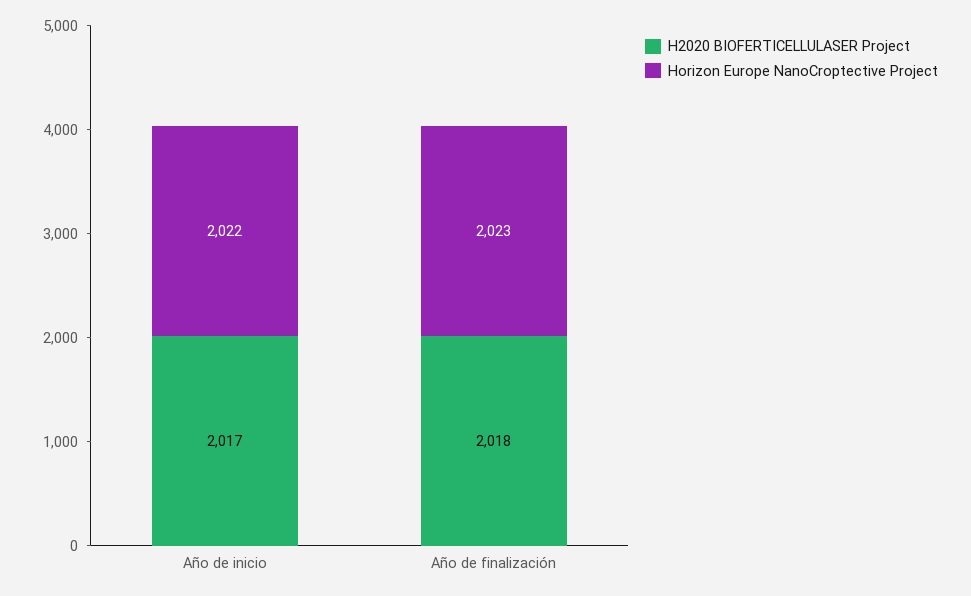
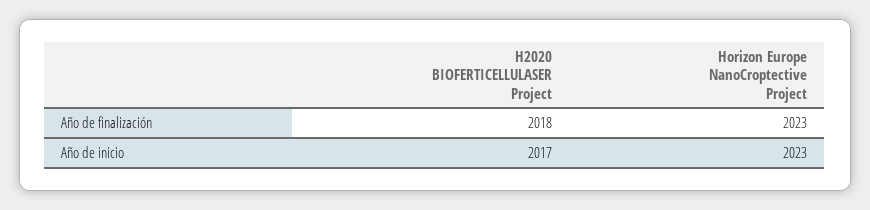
  {
    "H2020 BIOFERTICELLULASER Project": {
      "Año de inicio": 2017,
      "Año de finalización": 2018
    },
    "Horizon Europe NanoCroptective Project": {
-     "Año de inicio": 2022,
+     "Año de inicio": 2023,
      "Año de finalización": 2023
    }
  }

